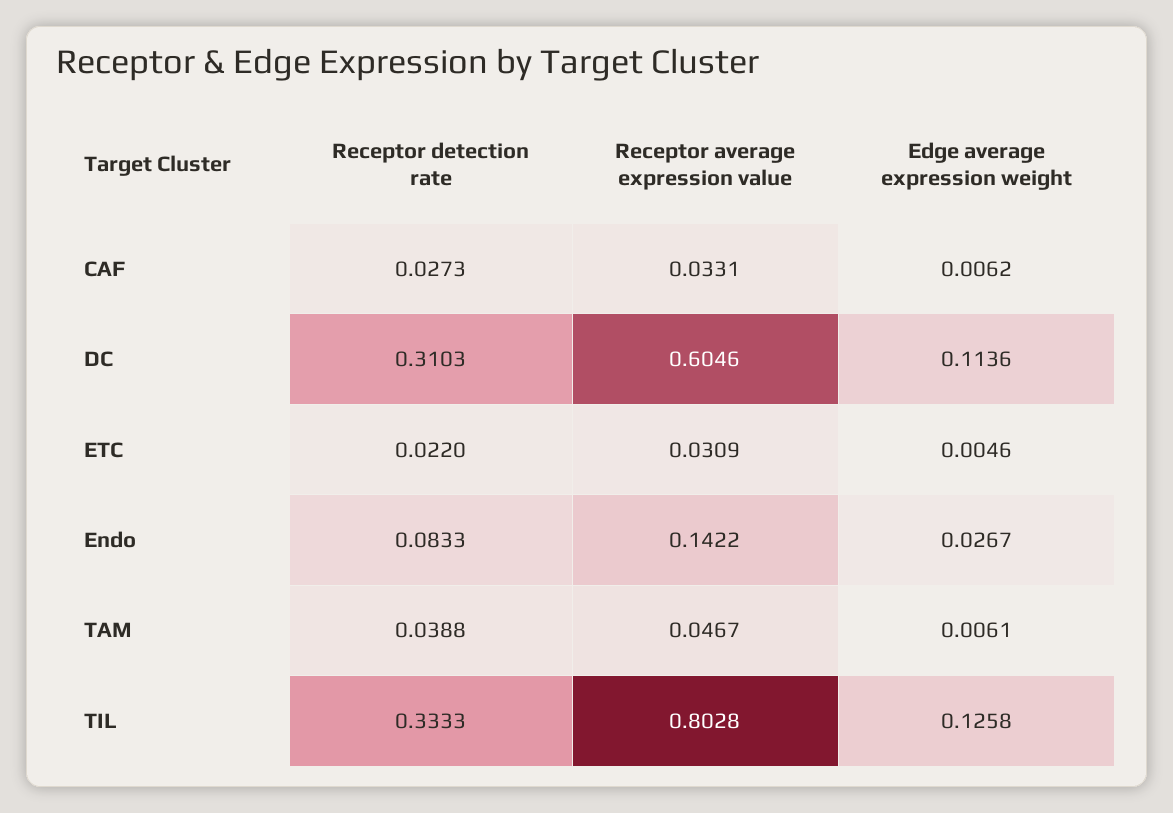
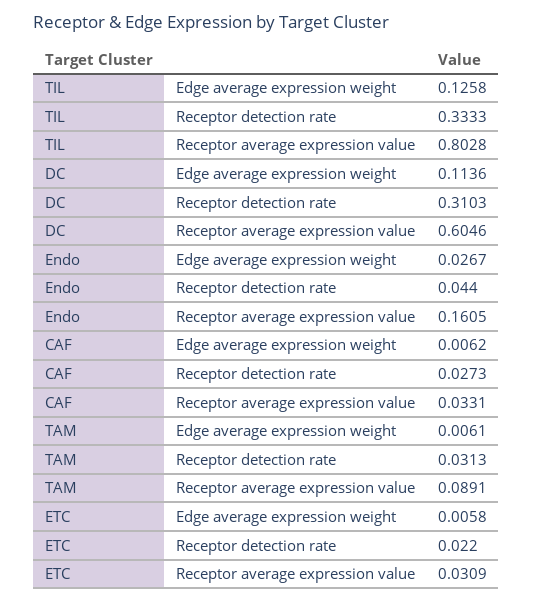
  {
    "Receptor detection rate": {
      "CAF": 0.0273,
      "DC": 0.3103,
      "ETC": 0.022,
-     "Endo": 0.0833,
+     "Endo": 0.044,
-     "TAM": 0.0388,
+     "TAM": 0.0313,
      "TIL": 0.3333
    },
    "Receptor average expression value": {
      "CAF": 0.0331,
      "DC": 0.6046,
      "ETC": 0.0309,
-     "Endo": 0.1422,
+     "Endo": 0.1605,
-     "TAM": 0.0467,
+     "TAM": 0.0891,
      "TIL": 0.8028
    },
    "Edge average expression weight": {
      "CAF": 0.0062,
      "DC": 0.1136,
-     "ETC": 0.0046,
+     "ETC": 0.0058,
      "Endo": 0.0267,
      "TAM": 0.0061,
      "TIL": 0.1258
    }
  }

